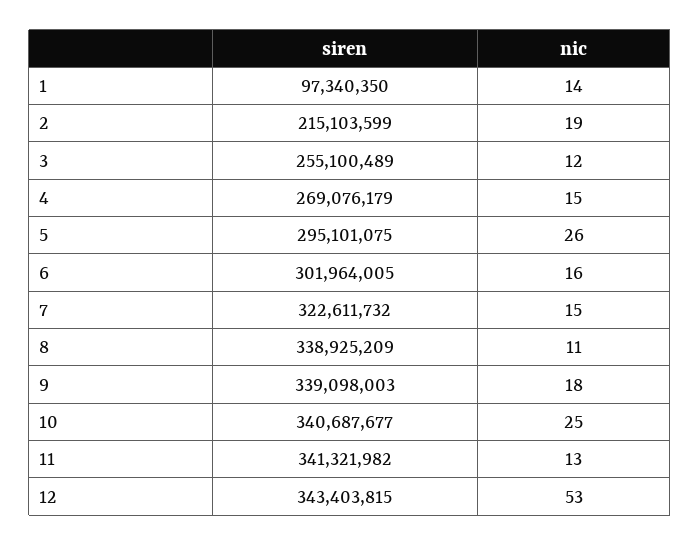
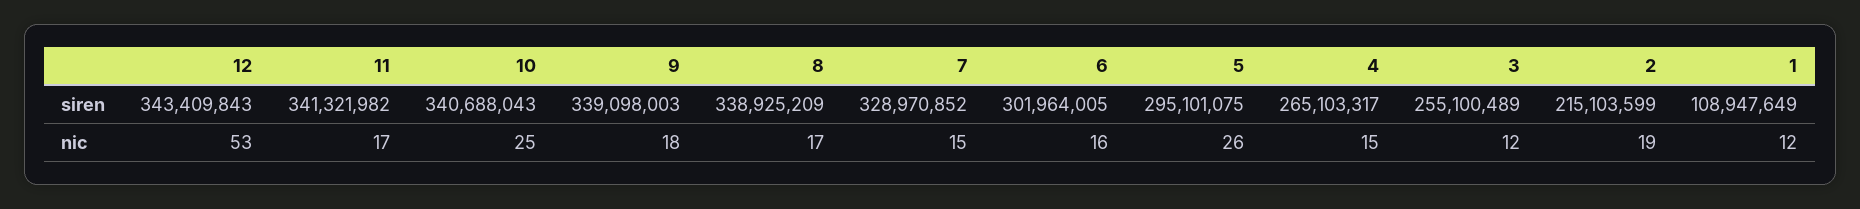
  {
    "siren": {
-     "1": 97340350,
+     "1": 108947649,
      "2": 215103599,
      "3": 255100489,
-     "4": 269076179,
+     "4": 265103317,
      "5": 295101075,
      "6": 301964005,
-     "7": 322611732,
+     "7": 328970852,
      "8": 338925209,
      "9": 339098003,
-     "10": 340687677,
+     "10": 340688043,
      "11": 341321982,
-     "12": 343403815
+     "12": 343409843
    },
    "nic": {
-     "1": 14,
+     "1": 12,
      "2": 19,
      "3": 12,
      "4": 15,
      "5": 26,
      "6": 16,
      "7": 15,
-     "8": 11,
+     "8": 17,
      "9": 18,
      "10": 25,
-     "11": 13,
+     "11": 17,
      "12": 53
    }
  }

